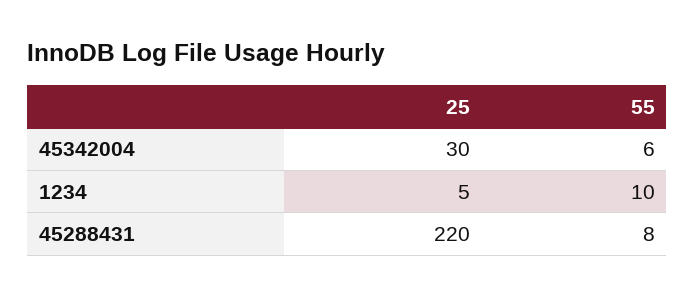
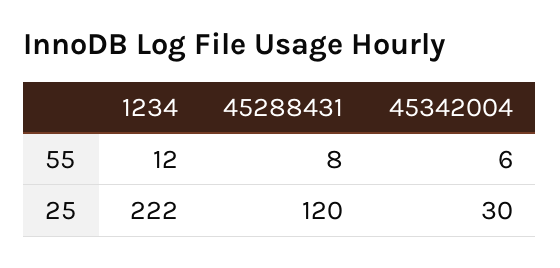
  {
    "25": {
      "45342004": 30,
-     "1234": 5,
+     "1234": 222,
-     "45288431": 220
+     "45288431": 120
    },
    "55": {
      "45342004": 6,
-     "1234": 10,
+     "1234": 12,
      "45288431": 8
    }
  }

